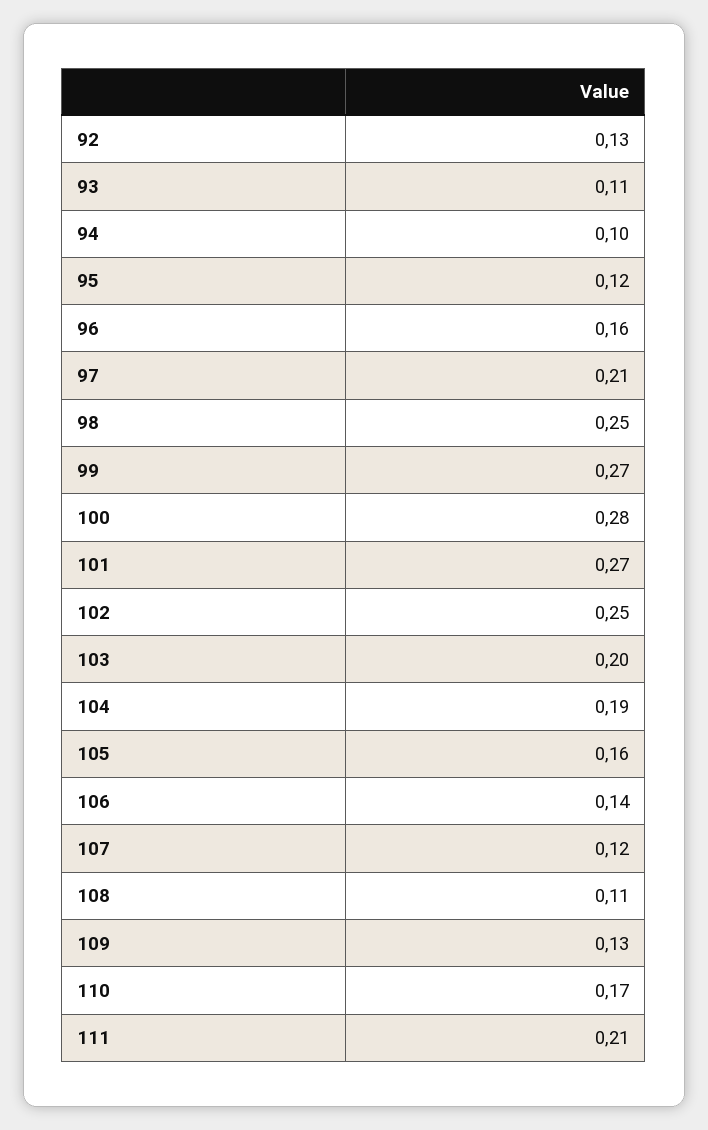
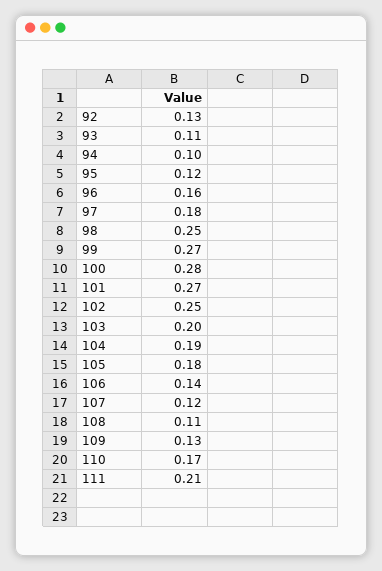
  {
    "92": 0.13,
    "93": 0.11,
    "94": 0.1,
    "95": 0.12,
    "96": 0.16,
-   "97": 0.21,
+   "97": 0.18,
    "98": 0.25,
    "99": 0.27,
    "100": 0.28,
    "101": 0.27,
    "102": 0.25,
    "103": 0.2,
    "104": 0.19,
-   "105": 0.16,
+   "105": 0.18,
    "106": 0.14,
    "107": 0.12,
    "108": 0.11,
    "109": 0.13,
    "110": 0.17,
    "111": 0.21
  }

